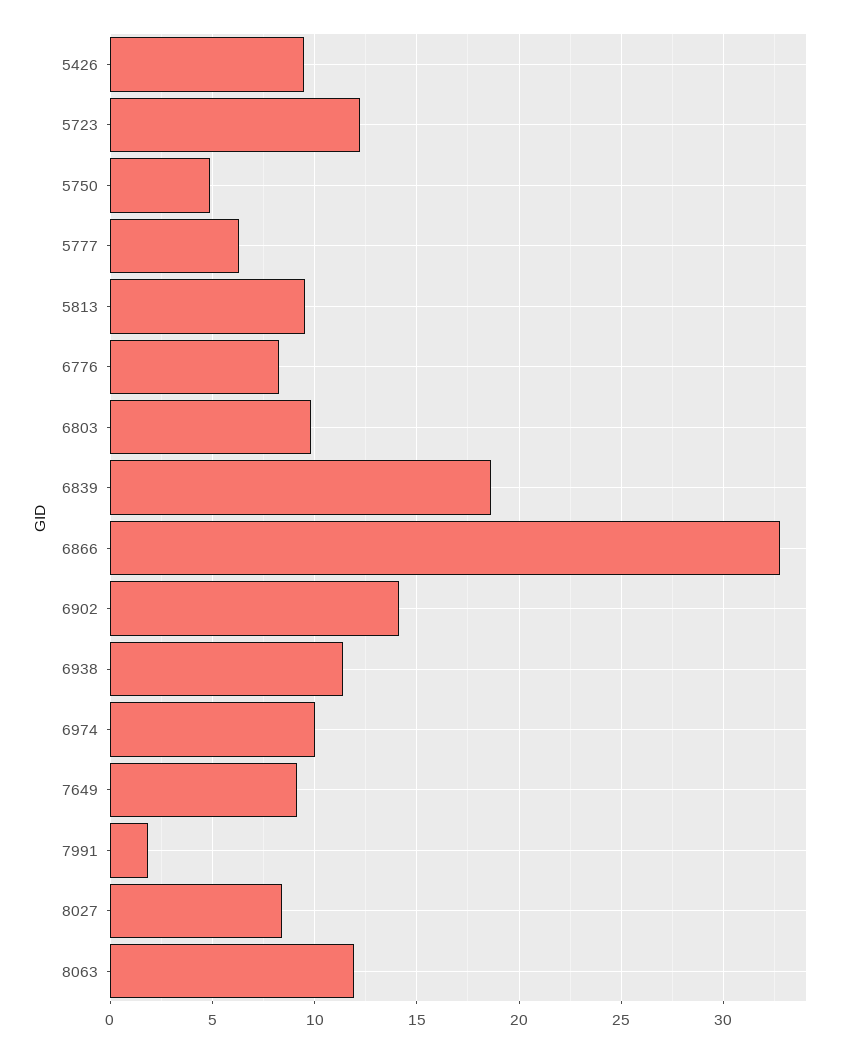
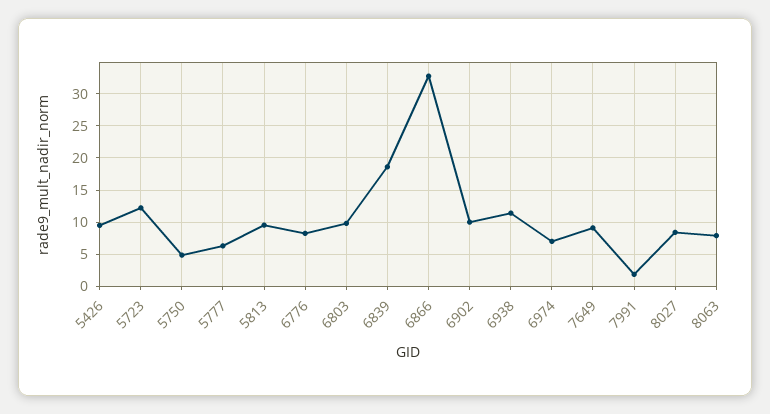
  {
    "5426": 9.5,
    "5723": 12,
    "5750": 5,
    "5777": 6.5,
    "5813": 9.5,
    "6776": 8,
    "6803": 10,
    "6839": 18.5,
    "6866": 33,
-   "6902": 14,
+   "6902": 10,
    "6938": 11.5,
-   "6974": 10,
+   "6974": 7,
    "7649": 9,
    "7991": 2,
    "8027": 8.5,
-   "8063": 12
+   "8063": 8
  }

